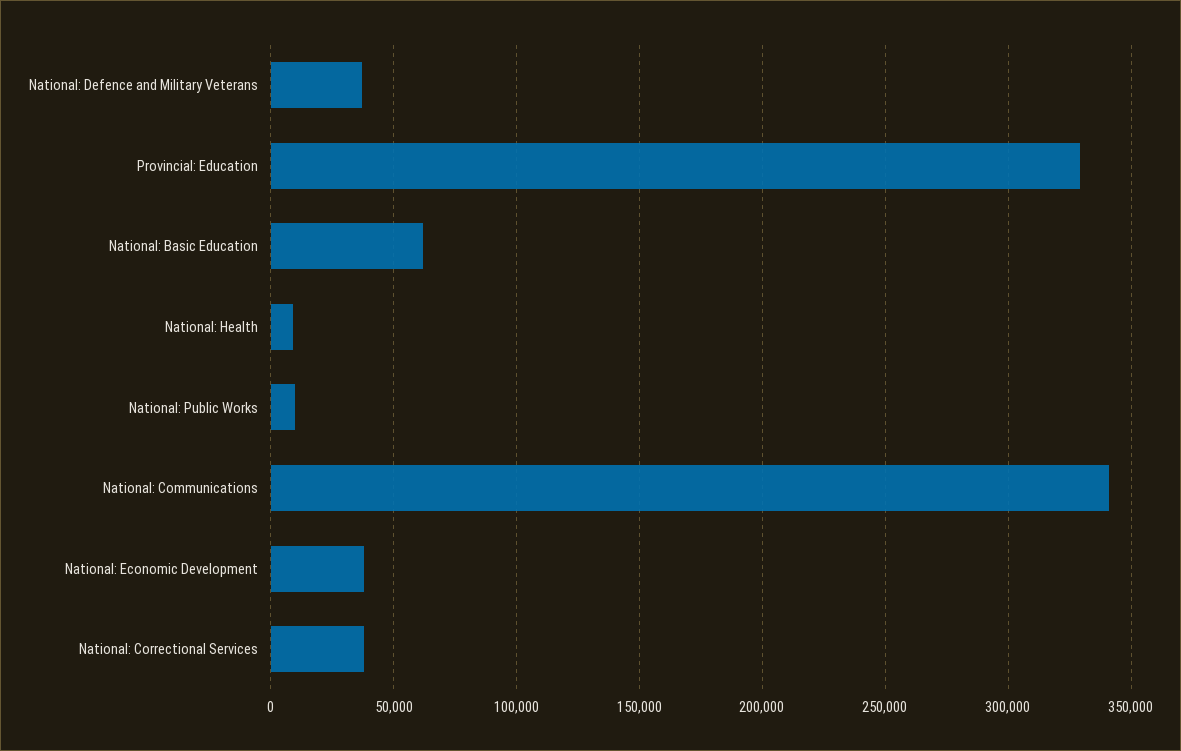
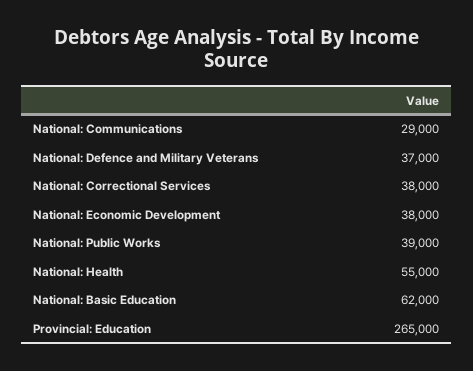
  {
    "National: Defence and Military Veterans": 37000,
-   "Provincial: Education": 330000,
+   "Provincial: Education": 265000,
    "National: Basic Education": 62000,
-   "National: Health": 10000,
+   "National: Health": 55000,
-   "National: Public Works": 10000,
+   "National: Public Works": 39000,
-   "National: Communications": 340000,
+   "National: Communications": 29000,
    "National: Economic Development": 38000,
    "National: Correctional Services": 38000
  }

